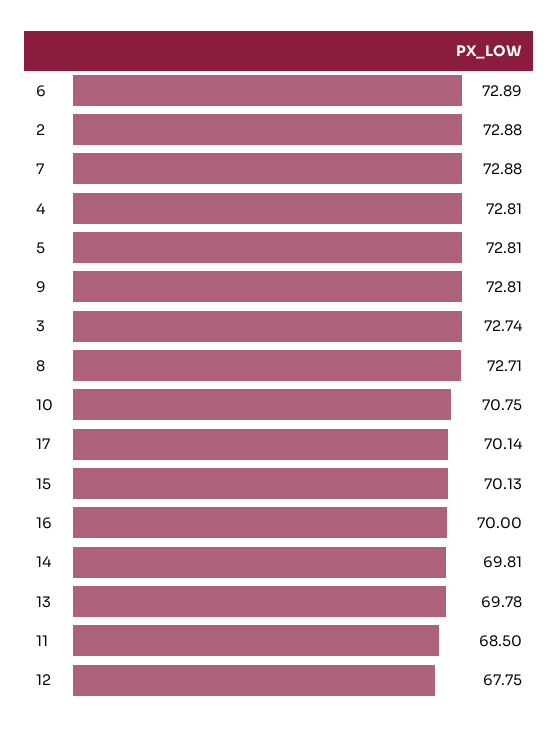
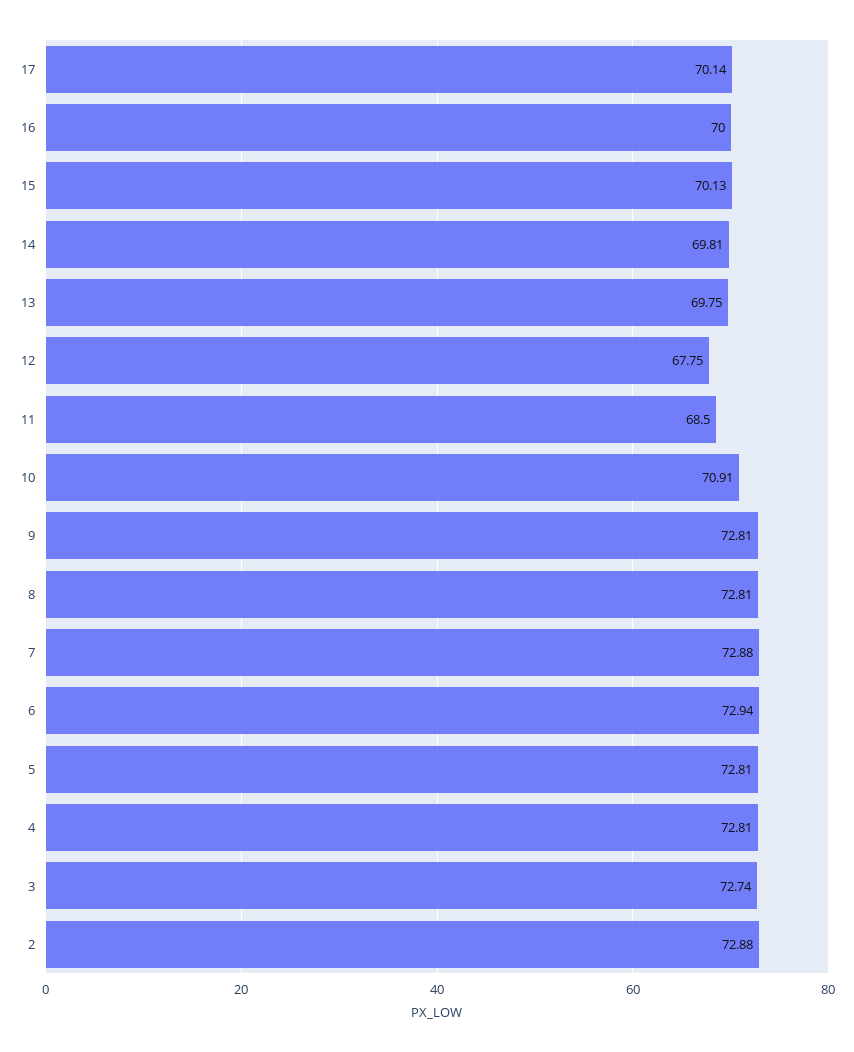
  {
-   "6": 72.89,
+   "6": 72.94,
    "2": 72.88,
    "7": 72.88,
    "4": 72.81,
    "5": 72.81,
    "9": 72.81,
    "3": 72.74,
-   "8": 72.71,
+   "8": 72.81,
-   "10": 70.75,
+   "10": 70.91,
    "17": 70.14,
    "15": 70.13,
    "16": 70,
    "14": 69.81,
-   "13": 69.78,
+   "13": 69.75,
    "11": 68.5,
    "12": 67.75
  }

